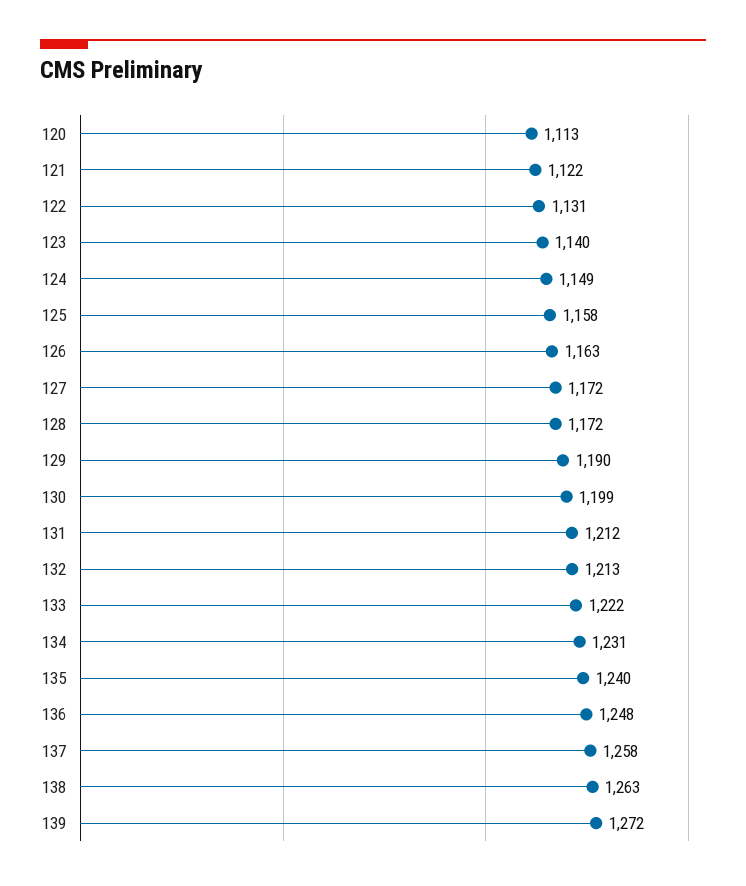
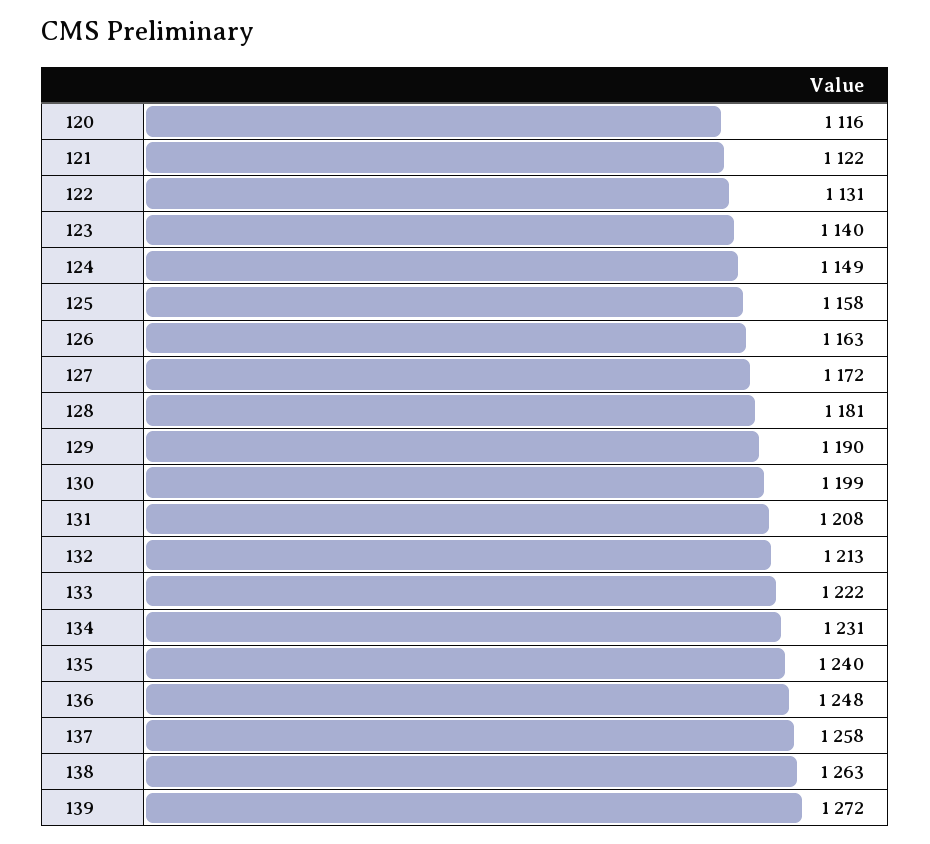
  {
-   "120": 1113,
+   "120": 1116,
    "121": 1122,
    "122": 1131,
    "123": 1140,
    "124": 1149,
    "125": 1158,
    "126": 1163,
    "127": 1172,
-   "128": 1172,
+   "128": 1181,
    "129": 1190,
    "130": 1199,
-   "131": 1212,
+   "131": 1208,
    "132": 1213,
    "133": 1222,
    "134": 1231,
    "135": 1240,
    "136": 1248,
    "137": 1258,
    "138": 1263,
    "139": 1272
  }

